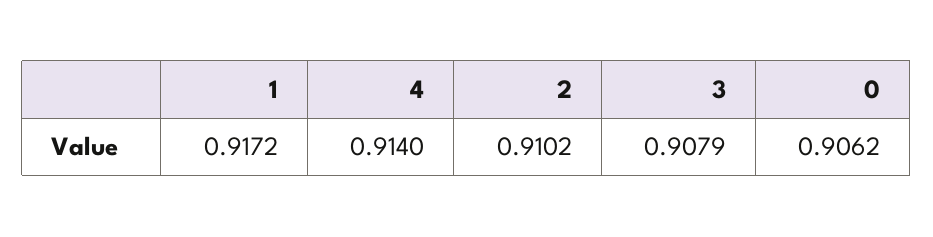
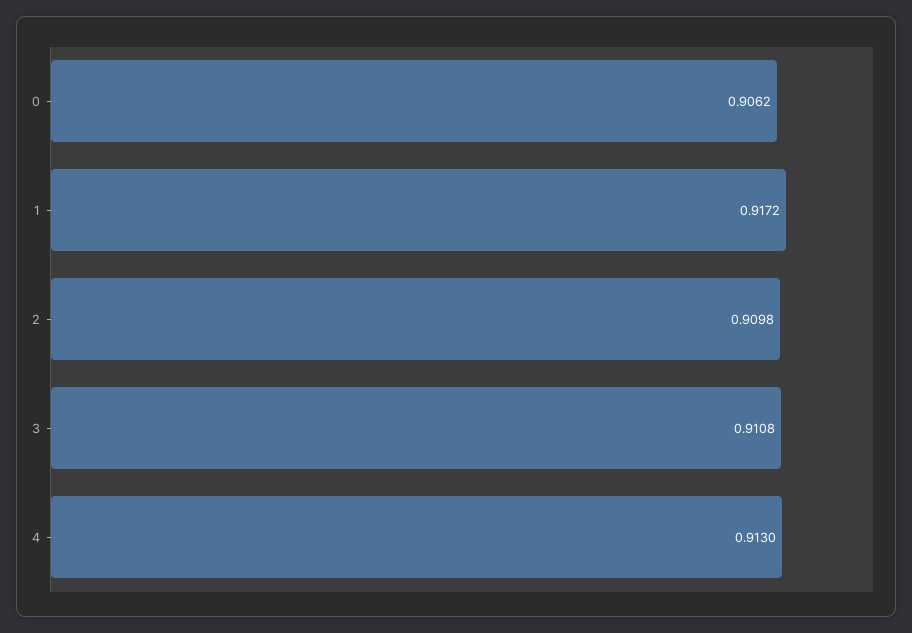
  {
    "1": 0.9172,
-   "4": 0.914,
+   "4": 0.913,
-   "2": 0.9102,
+   "2": 0.9098,
-   "3": 0.9079,
+   "3": 0.9108,
    "0": 0.9062
  }

